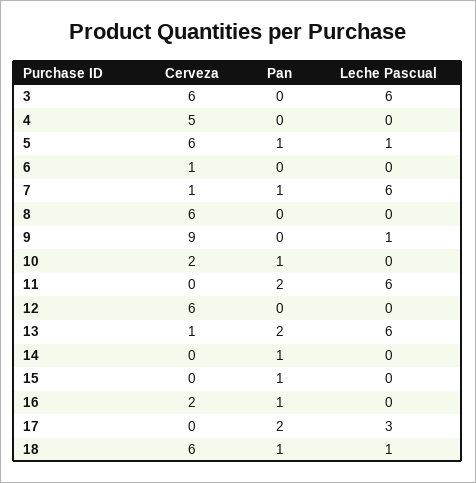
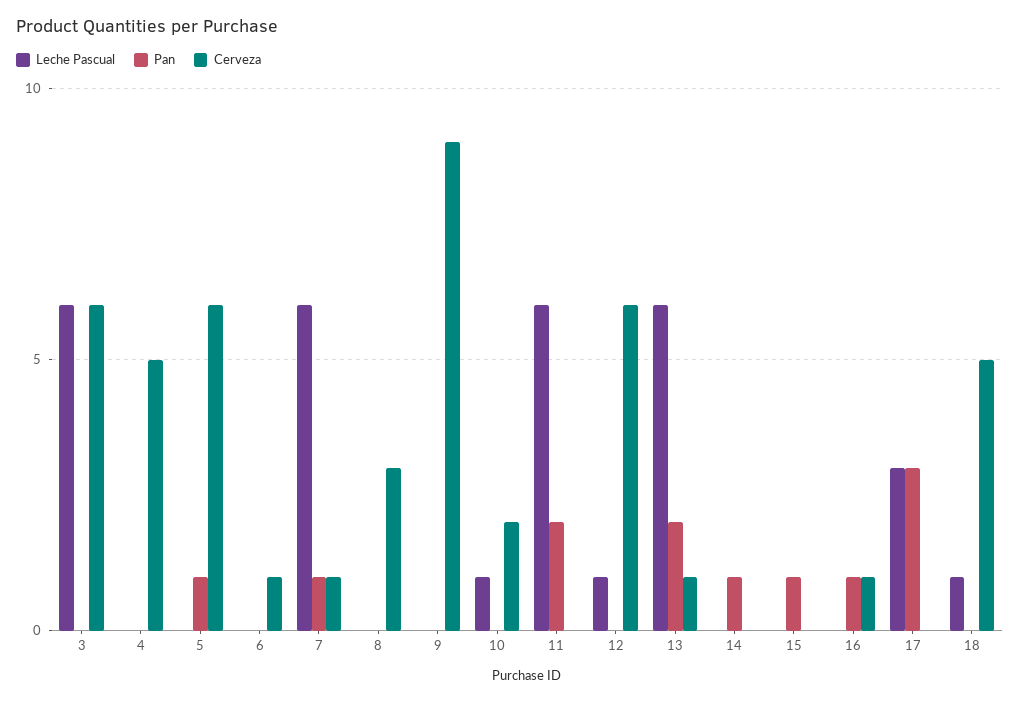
  {
    "Cerveza": {
      "3": 6,
      "4": 5,
      "5": 6,
      "6": 1,
      "7": 1,
-     "8": 6,
+     "8": 3,
      "9": 9,
      "10": 2,
      "11": 0,
      "12": 6,
      "13": 1,
      "14": 0,
      "15": 0,
-     "16": 2,
+     "16": 1,
      "17": 0,
-     "18": 6
+     "18": 5
    },
    "Pan": {
      "3": 0,
      "4": 0,
      "5": 1,
      "6": 0,
      "7": 1,
      "8": 0,
      "9": 0,
-     "10": 1,
+     "10": 0,
      "11": 2,
      "12": 0,
      "13": 2,
      "14": 1,
      "15": 1,
      "16": 1,
-     "17": 2,
+     "17": 3,
-     "18": 1
+     "18": 0
    },
    "Leche Pascual": {
      "3": 6,
      "4": 0,
-     "5": 1,
+     "5": 0,
      "6": 0,
      "7": 6,
      "8": 0,
-     "9": 1,
+     "9": 0,
-     "10": 0,
+     "10": 1,
      "11": 6,
-     "12": 0,
+     "12": 1,
      "13": 6,
      "14": 0,
      "15": 0,
      "16": 0,
      "17": 3,
      "18": 1
    }
  }

